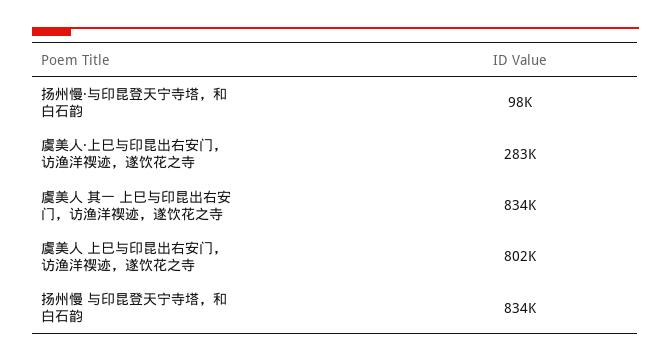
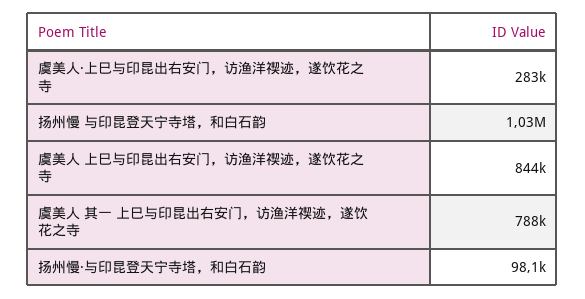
  {
    "扬州慢·与印昆登天宁寺塔，和白石韵": 98100,
    "虞美人·上巳与印昆出右安门，访渔洋禊迹，遂饮花之寺": 283000,
-   "虞美人 其一 上巳与印昆出右安门，访渔洋禊迹，遂饮花之寺": 834000,
+   "虞美人 其一 上巳与印昆出右安门，访渔洋禊迹，遂饮花之寺": 788000,
-   "虞美人 上巳与印昆出右安门，访渔洋禊迹，遂饮花之寺": 802000,
+   "虞美人 上巳与印昆出右安门，访渔洋禊迹，遂饮花之寺": 844000,
-   "扬州慢 与印昆登天宁寺塔，和白石韵": 834000
+   "扬州慢 与印昆登天宁寺塔，和白石韵": 1030000
  }

